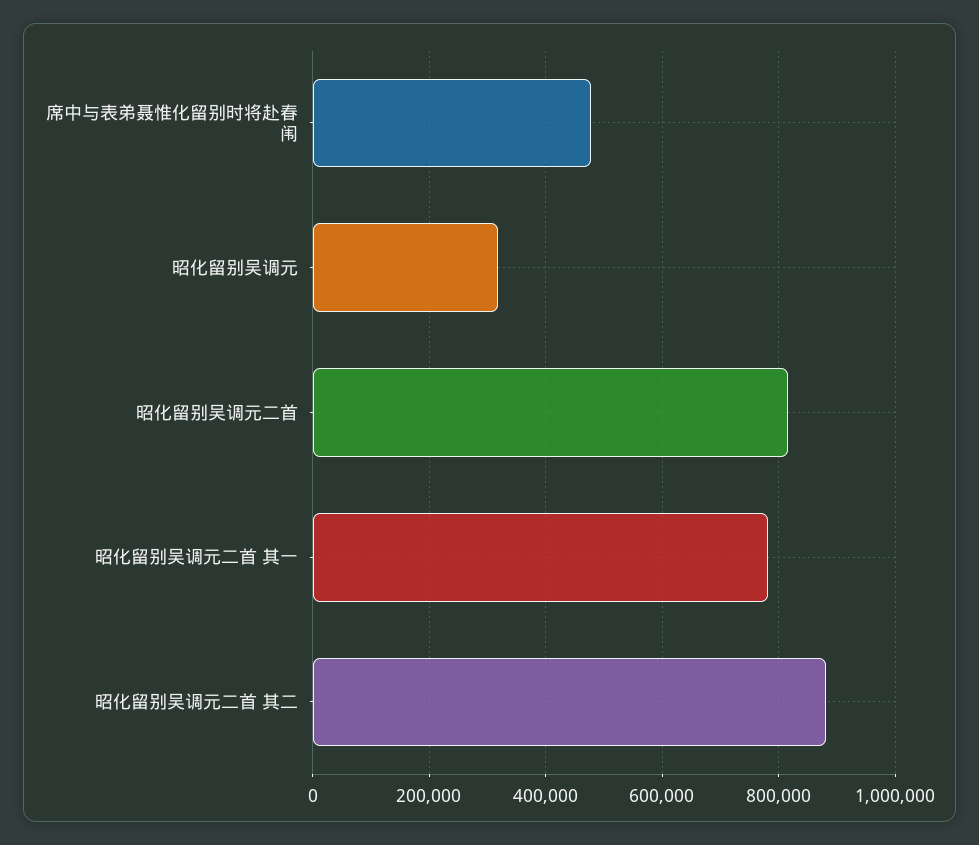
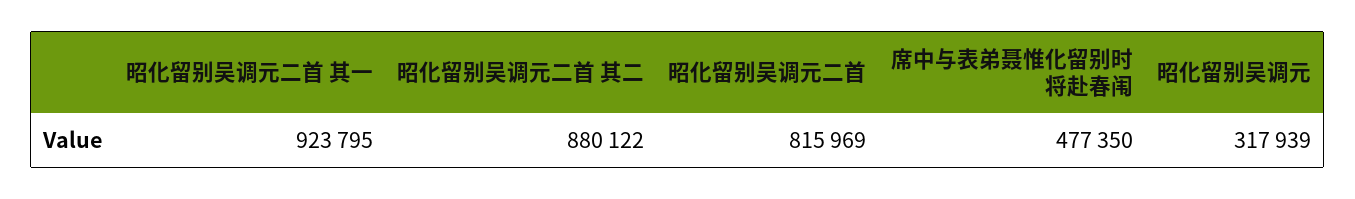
  {
    "席中与表弟聂惟化留别时将赴春闱": 477350,
    "昭化留别吴调元": 317939,
    "昭化留别吴调元二首": 815969,
-   "昭化留别吴调元二首 其一": 780000,
+   "昭化留别吴调元二首 其一": 923795,
    "昭化留别吴调元二首 其二": 880122
  }

